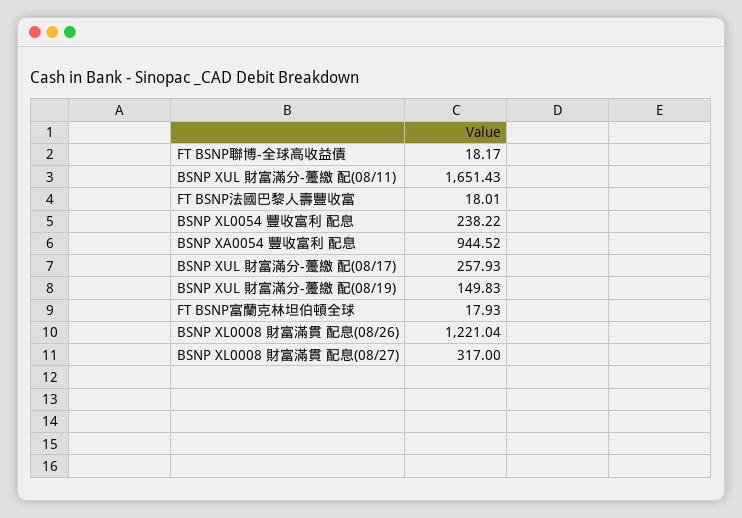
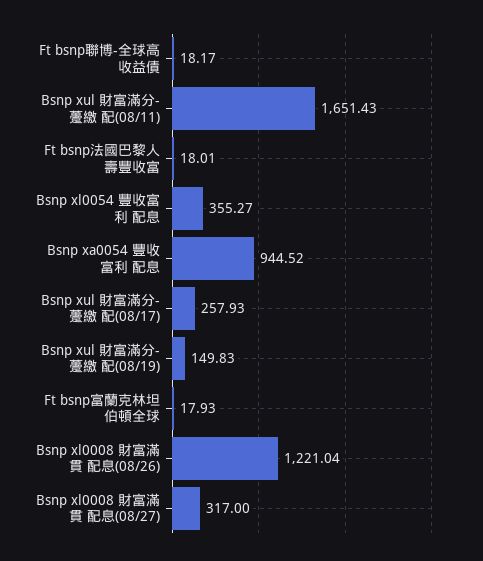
  {
    "FT BSNP聯博-全球高收益債": 18.17,
    "BSNP XUL 財富滿分-躉繳 配(08/11)": 1651.43,
    "FT BSNP法國巴黎人壽豐收富": 18.01,
-   "BSNP XL0054 豐收富利 配息": 238.22,
+   "BSNP XL0054 豐收富利 配息": 355.27,
    "BSNP XA0054 豐收富利 配息": 944.52,
    "BSNP XUL 財富滿分-躉繳 配(08/17)": 257.93,
    "BSNP XUL 財富滿分-躉繳 配(08/19)": 149.83,
    "FT BSNP富蘭克林坦伯頓全球": 17.93,
    "BSNP XL0008 財富滿貫 配息(08/26)": 1221.04,
    "BSNP XL0008 財富滿貫 配息(08/27)": 317
  }

